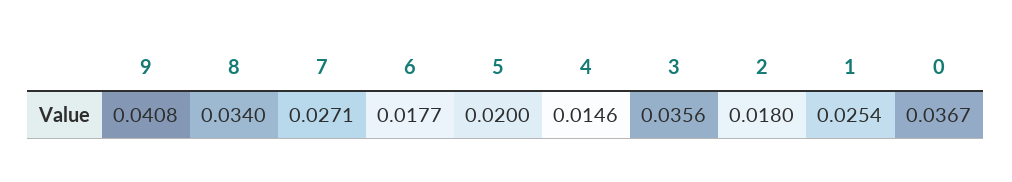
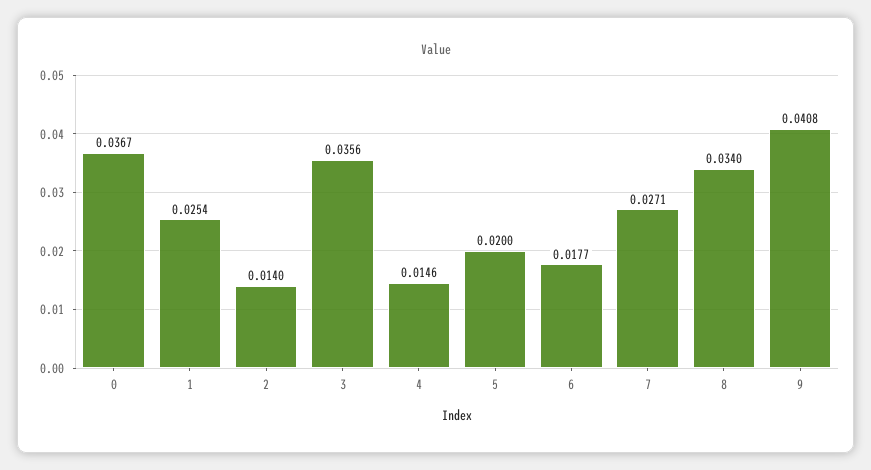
  {
    "9": 0.0408,
    "8": 0.034,
    "7": 0.0271,
    "6": 0.0177,
    "5": 0.02,
    "4": 0.0146,
    "3": 0.0356,
-   "2": 0.018,
+   "2": 0.014,
    "1": 0.0254,
    "0": 0.0367
  }

